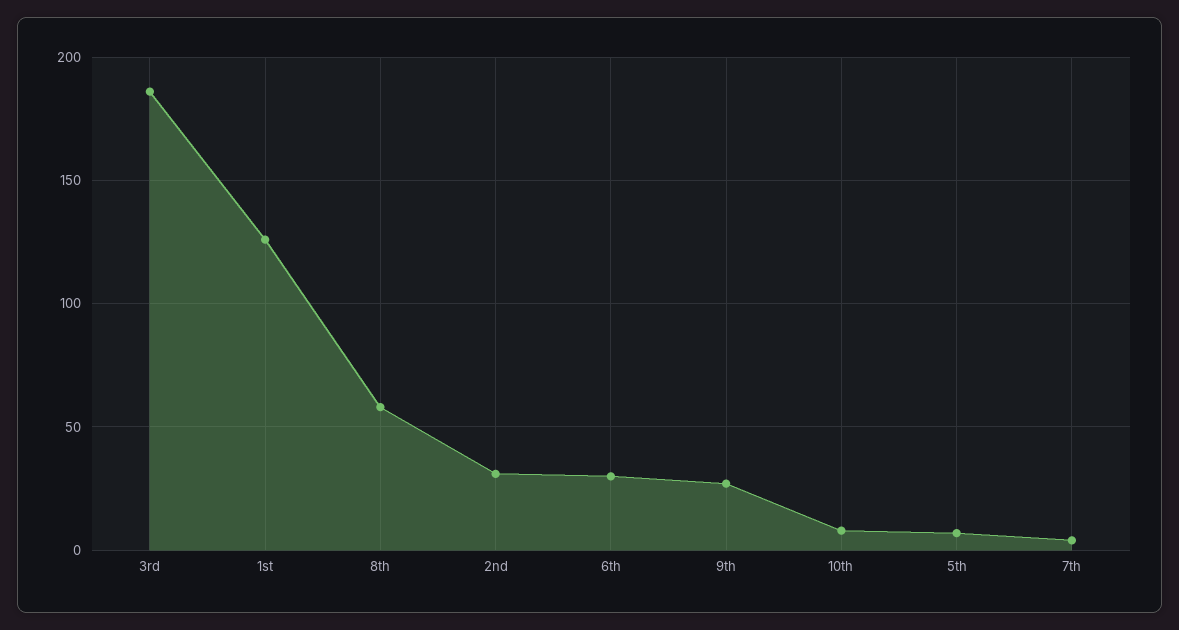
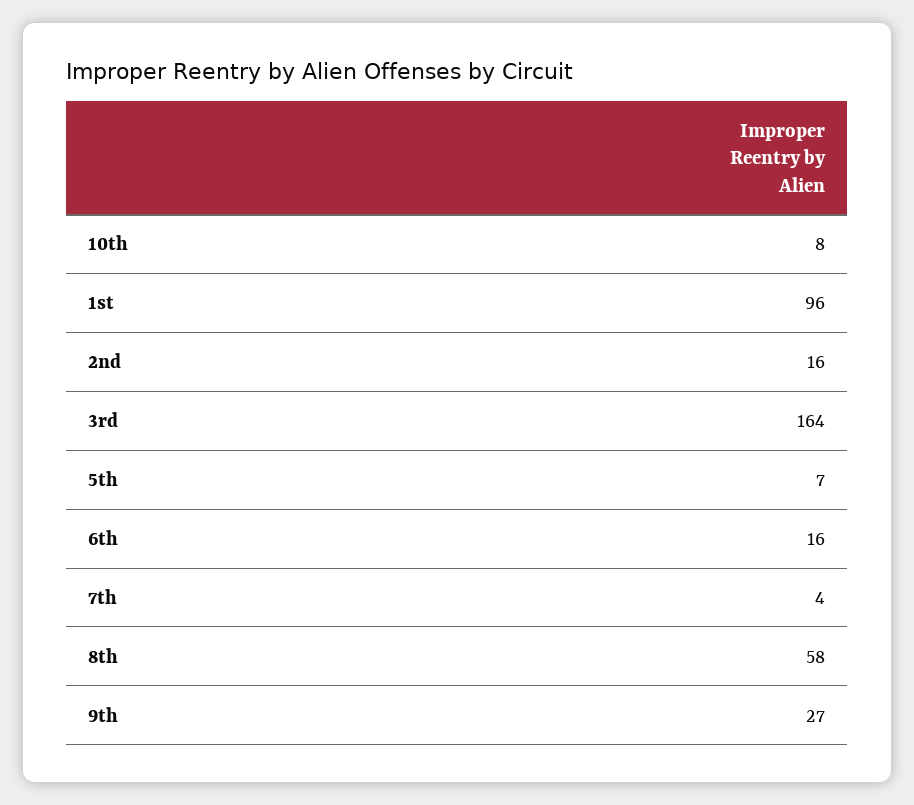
  {
-   "3rd": 185,
+   "3rd": 164,
-   "1st": 125,
+   "1st": 96,
    "8th": 58,
-   "2nd": 30,
+   "2nd": 16,
-   "6th": 30,
+   "6th": 16,
    "9th": 27,
    "10th": 8,
    "5th": 7,
    "7th": 4
  }

